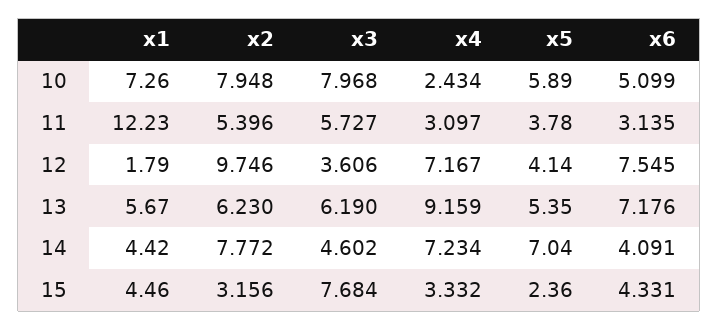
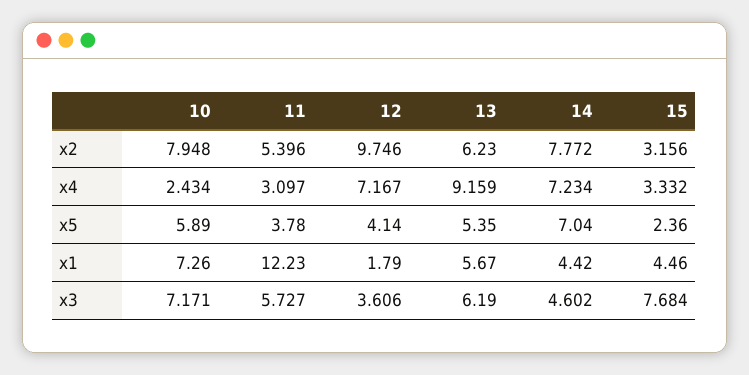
  {
    "x1": {
      "10": 7.26,
      "11": 12.23,
      "12": 1.79,
      "13": 5.67,
      "14": 4.42,
      "15": 4.46
    },
    "x2": {
      "10": 7.948,
      "11": 5.396,
      "12": 9.746,
      "13": 6.23,
      "14": 7.772,
      "15": 3.156
    },
    "x3": {
-     "10": 7.968,
+     "10": 7.171,
      "11": 5.727,
      "12": 3.606,
      "13": 6.19,
      "14": 4.602,
      "15": 7.684
    },
    "x4": {
      "10": 2.434,
      "11": 3.097,
      "12": 7.167,
      "13": 9.159,
      "14": 7.234,
      "15": 3.332
    },
    "x5": {
      "10": 5.89,
      "11": 3.78,
      "12": 4.14,
      "13": 5.35,
      "14": 7.04,
      "15": 2.36
-   },
+   }
-   "x6": {
-     "10": 5.099,
-     "11": 3.135,
-     "12": 7.545,
-     "13": 7.176,
-     "14": 4.091,
-     "15": 4.331
-   }
  }

